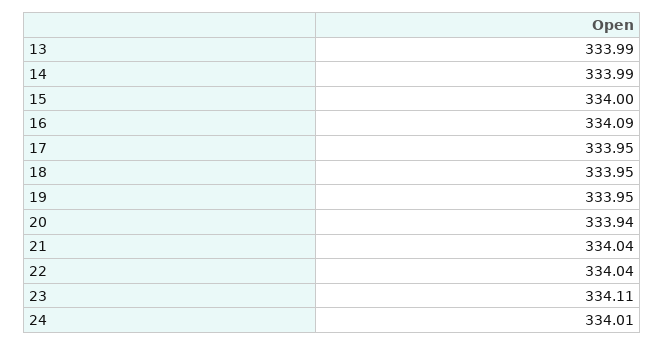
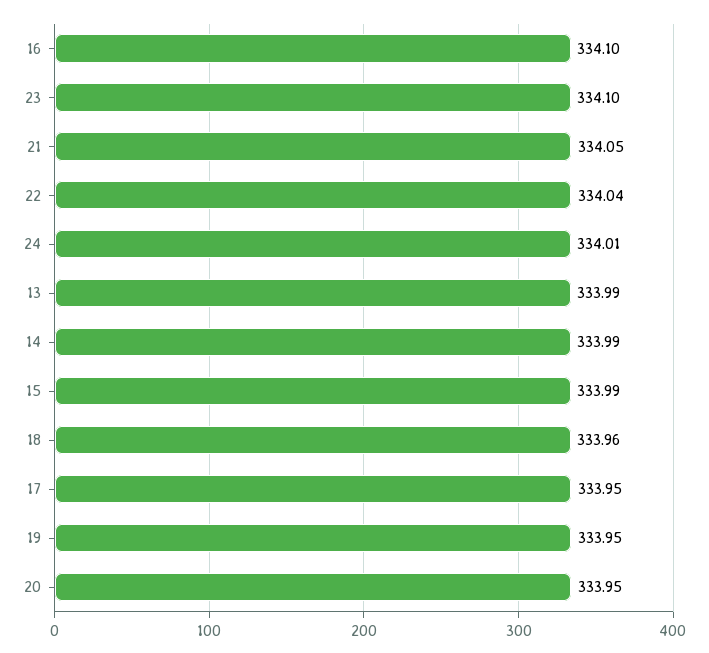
  {
    "13": 333.99,
    "14": 333.99,
-   "15": 334,
+   "15": 333.99,
-   "16": 334.09,
+   "16": 334.1,
    "17": 333.95,
-   "18": 333.95,
+   "18": 333.96,
    "19": 333.95,
-   "20": 333.94,
+   "20": 333.95,
-   "21": 334.04,
+   "21": 334.05,
    "22": 334.04,
-   "23": 334.11,
+   "23": 334.1,
    "24": 334.01
  }

